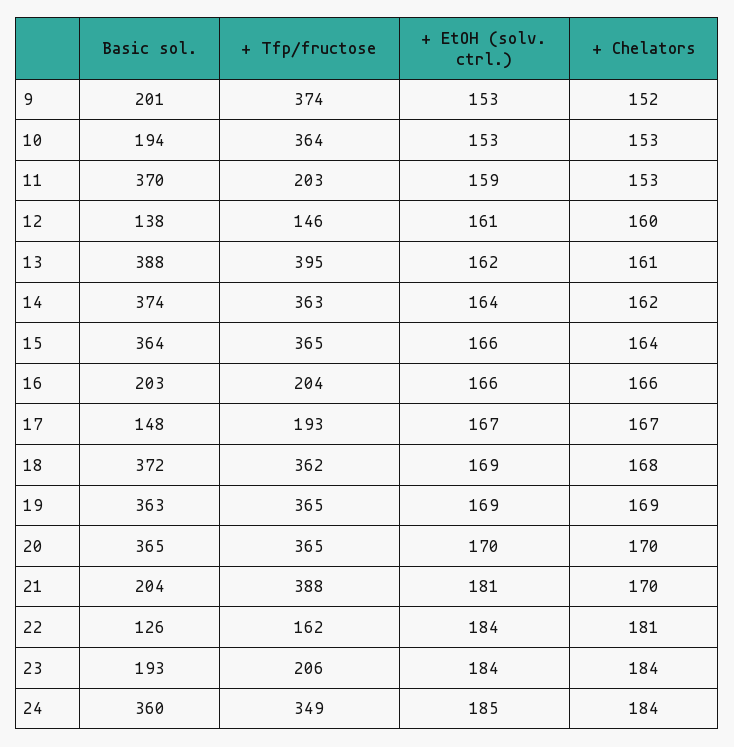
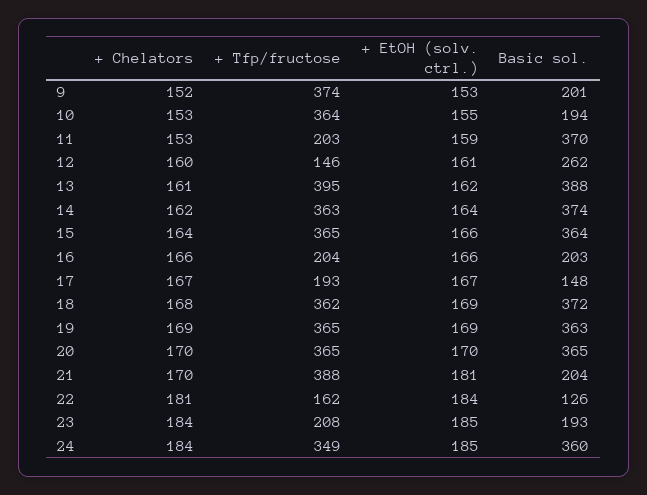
  {
    "Basic sol.": {
      "9": 201,
      "10": 194,
      "11": 370,
-     "12": 138,
+     "12": 262,
      "13": 388,
      "14": 374,
      "15": 364,
      "16": 203,
      "17": 148,
      "18": 372,
      "19": 363,
      "20": 365,
      "21": 204,
      "22": 126,
      "23": 193,
      "24": 360
    },
    "+ Tfp/fructose": {
      "9": 374,
      "10": 364,
      "11": 203,
      "12": 146,
      "13": 395,
      "14": 363,
      "15": 365,
      "16": 204,
      "17": 193,
      "18": 362,
      "19": 365,
      "20": 365,
      "21": 388,
      "22": 162,
-     "23": 206,
+     "23": 208,
      "24": 349
    },
    "+ EtOH (solv. ctrl.)": {
      "9": 153,
-     "10": 153,
+     "10": 155,
      "11": 159,
      "12": 161,
      "13": 162,
      "14": 164,
      "15": 166,
      "16": 166,
      "17": 167,
      "18": 169,
      "19": 169,
      "20": 170,
      "21": 181,
      "22": 184,
-     "23": 184,
+     "23": 185,
      "24": 185
    },
    "+ Chelators": {
      "9": 152,
      "10": 153,
      "11": 153,
      "12": 160,
      "13": 161,
      "14": 162,
      "15": 164,
      "16": 166,
      "17": 167,
      "18": 168,
      "19": 169,
      "20": 170,
      "21": 170,
      "22": 181,
      "23": 184,
      "24": 184
    }
  }

